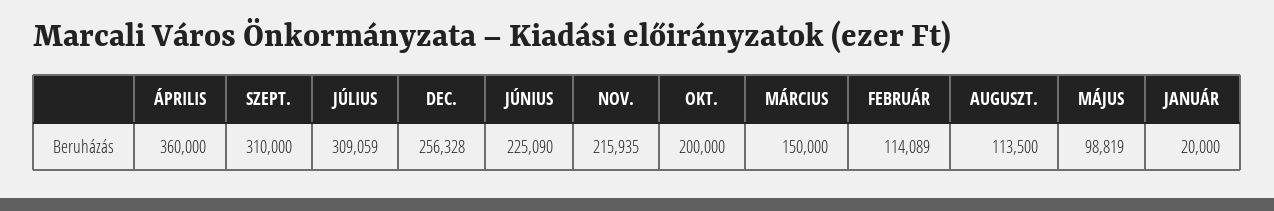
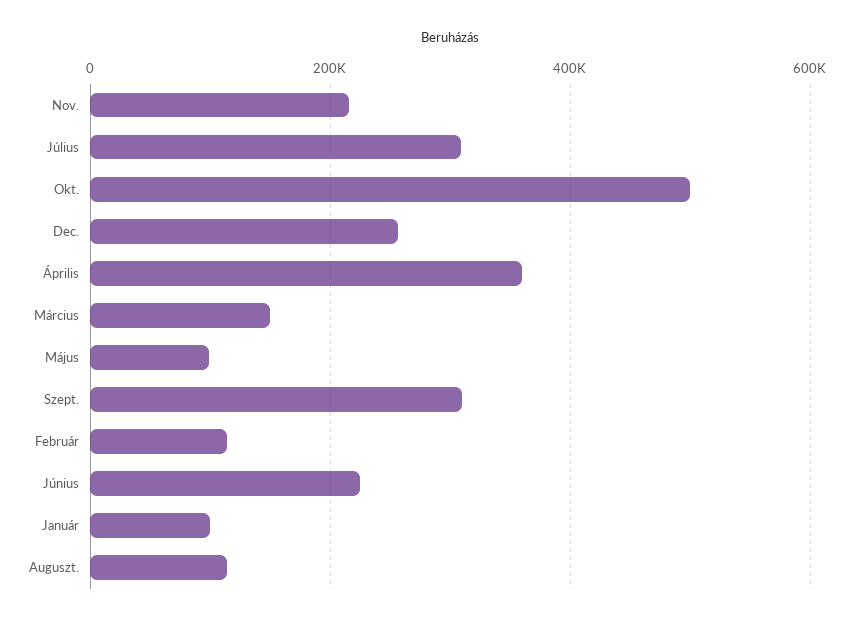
  {
    "ÁPRILIS": 360000,
    "SZEPT.": 310000,
    "JÚLIUS": 309059,
    "DEC.": 256328,
    "JÚNIUS": 225090,
    "NOV.": 215935,
-   "OKT.": 200000,
+   "OKT.": 500000,
    "MÁRCIUS": 150000,
    "FEBRUÁR": 114089,
    "AUGUSZT.": 113500,
    "MÁJUS": 98819,
-   "JANUÁR": 20000
+   "JANUÁR": 100000
  }

